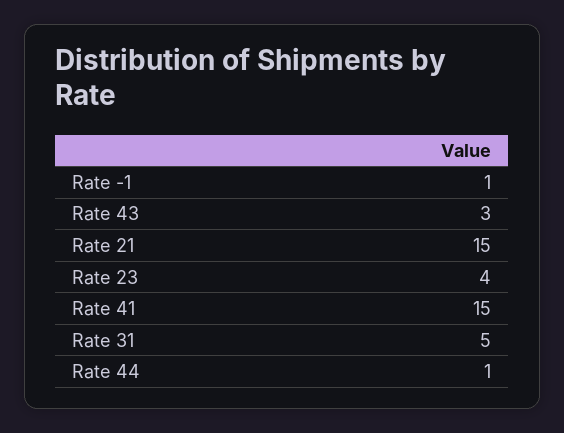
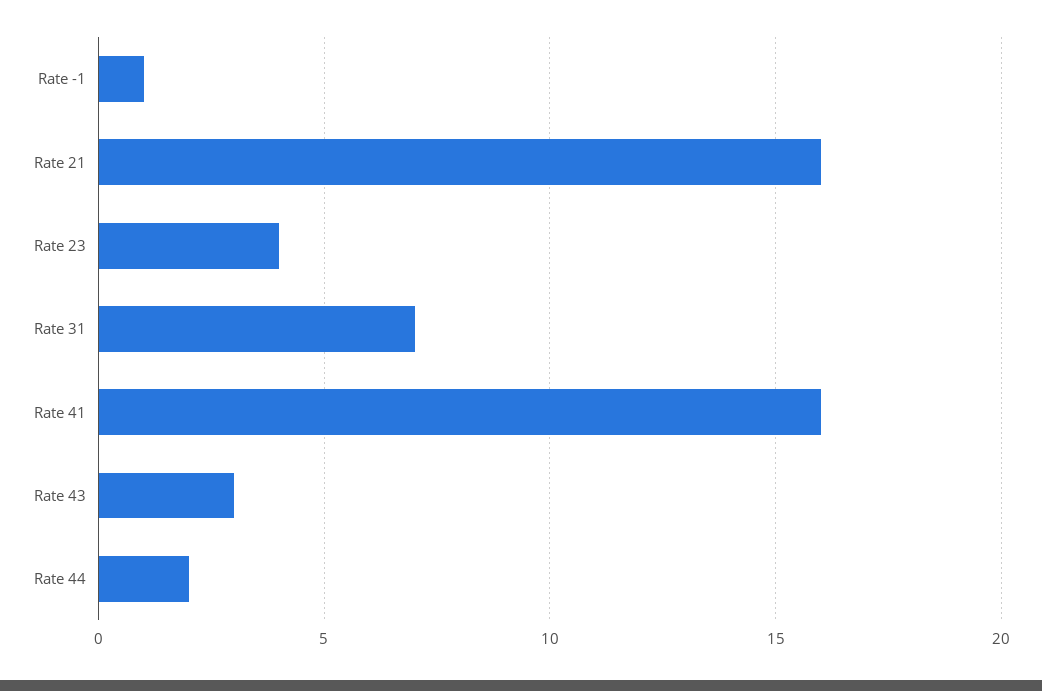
  {
    "Rate -1": 1,
    "Rate 43": 3,
-   "Rate 21": 15,
+   "Rate 21": 16,
    "Rate 23": 4,
-   "Rate 41": 15,
+   "Rate 41": 16,
-   "Rate 31": 5,
+   "Rate 31": 7,
-   "Rate 44": 1
+   "Rate 44": 2
  }

